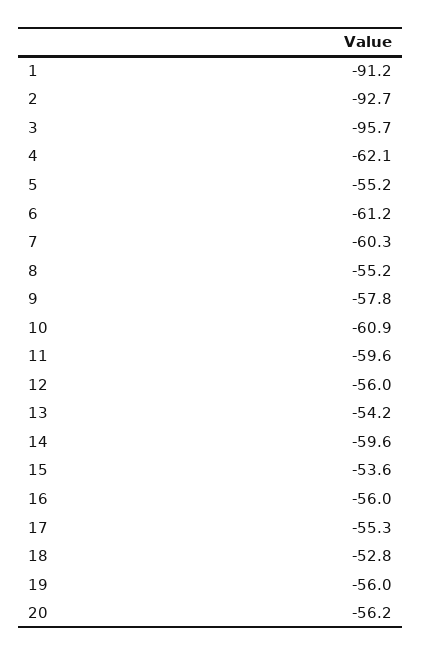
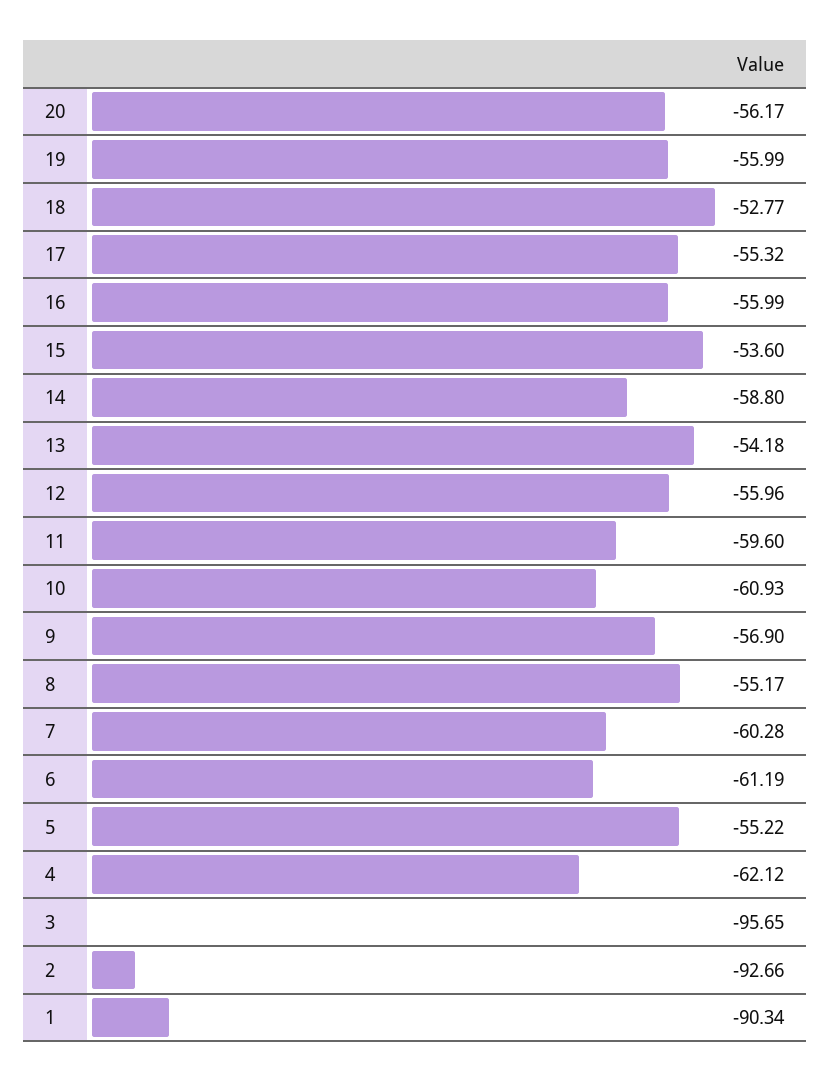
  {
-   "1": -91.2,
+   "1": -90.34,
    "2": -92.66,
    "3": -95.65,
    "4": -62.12,
    "5": -55.22,
    "6": -61.19,
    "7": -60.28,
    "8": -55.17,
-   "9": -57.8,
+   "9": -56.9,
    "10": -60.93,
    "11": -59.6,
    "12": -55.96,
    "13": -54.18,
-   "14": -59.6,
+   "14": -58.8,
    "15": -53.6,
    "16": -55.99,
    "17": -55.32,
    "18": -52.77,
    "19": -55.99,
    "20": -56.17
  }

